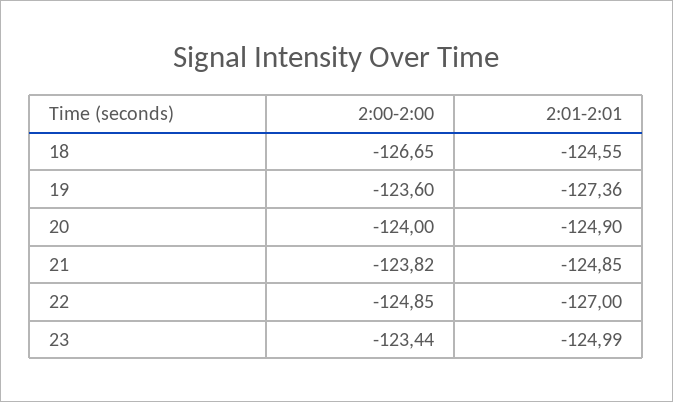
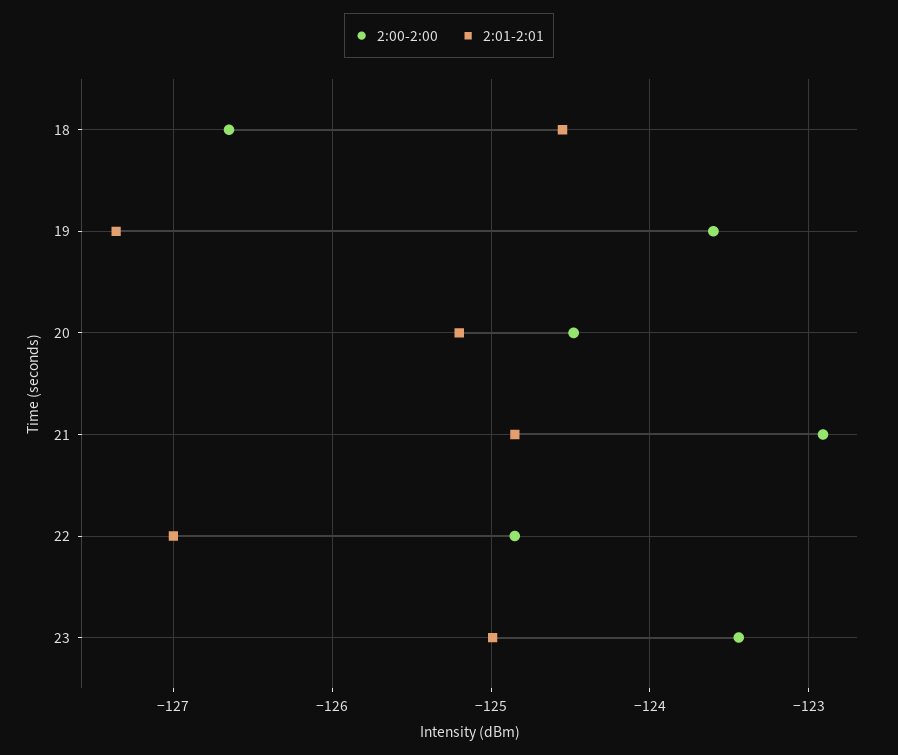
  {
    "2:00-2:00": {
      "18": -126.65,
      "19": -123.6,
-     "20": -124,
+     "20": -124.5,
-     "21": -123.82,
+     "21": -122.9,
      "22": -124.85,
      "23": -123.44
    },
    "2:01-2:01": {
      "18": -124.55,
      "19": -127.36,
-     "20": -124.9,
+     "20": -125.2,
      "21": -124.85,
      "22": -127,
      "23": -124.99
    }
  }

